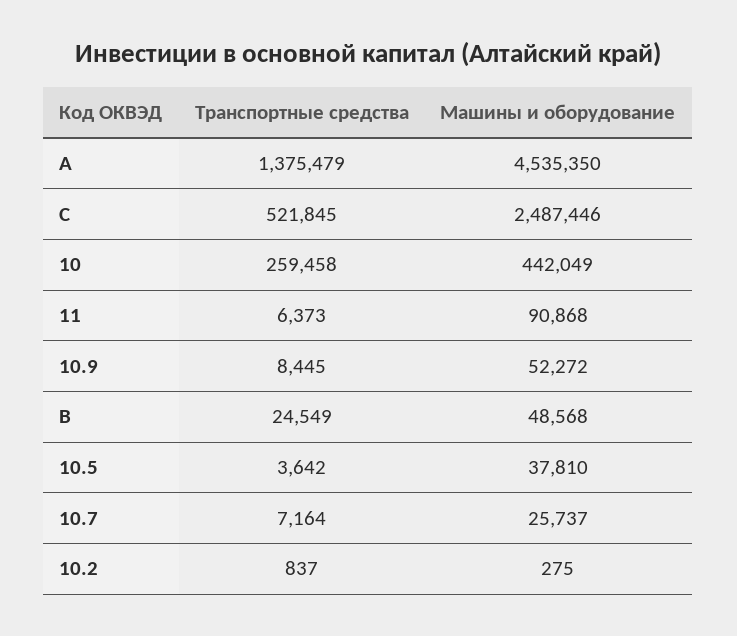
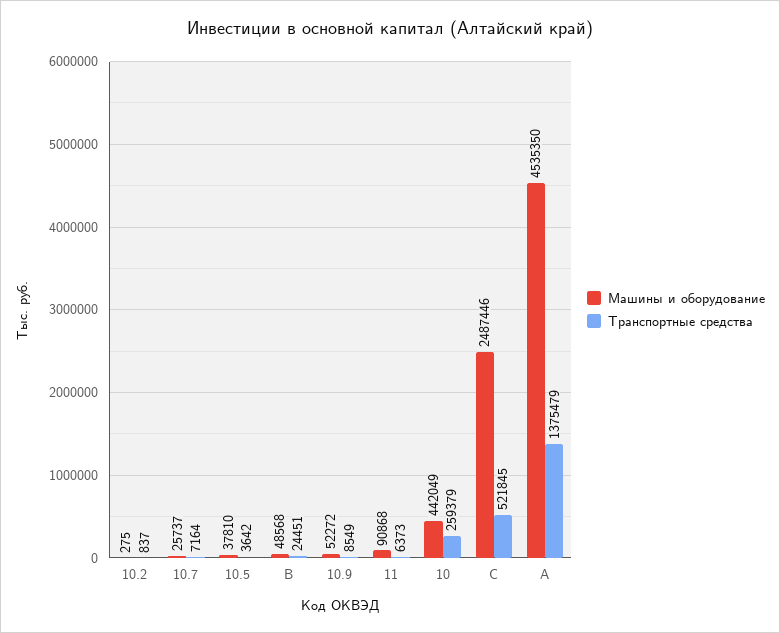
  {
    "Транспортные средства": {
      "A": 1375479,
      "C": 521845,
-     "10": 259458,
+     "10": 259379,
      "11": 6373,
-     "10.9": 8445,
+     "10.9": 8549,
-     "B": 24549,
+     "B": 24451,
      "10.5": 3642,
      "10.7": 7164,
      "10.2": 837
    },
    "Машины и оборудование": {
      "A": 4535350,
      "C": 2487446,
      "10": 442049,
      "11": 90868,
      "10.9": 52272,
      "B": 48568,
      "10.5": 37810,
      "10.7": 25737,
      "10.2": 275
    }
  }

